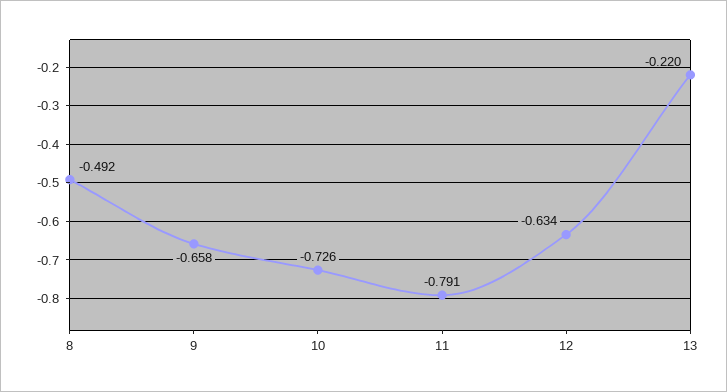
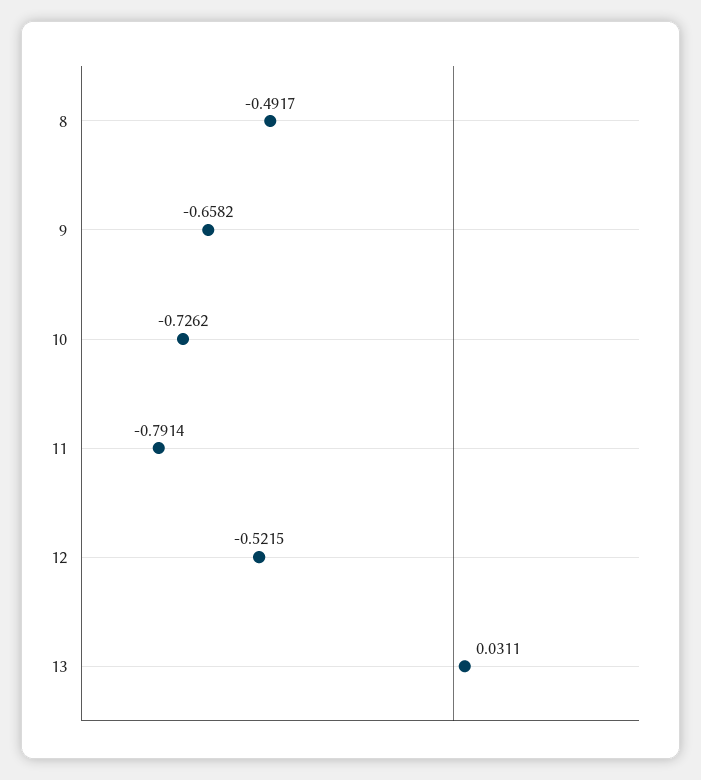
  {
    "8": -0.4917,
    "9": -0.6582,
    "10": -0.7262,
    "11": -0.7914,
-   "12": -0.634,
+   "12": -0.5215,
-   "13": -0.22
+   "13": 0.0311
  }

